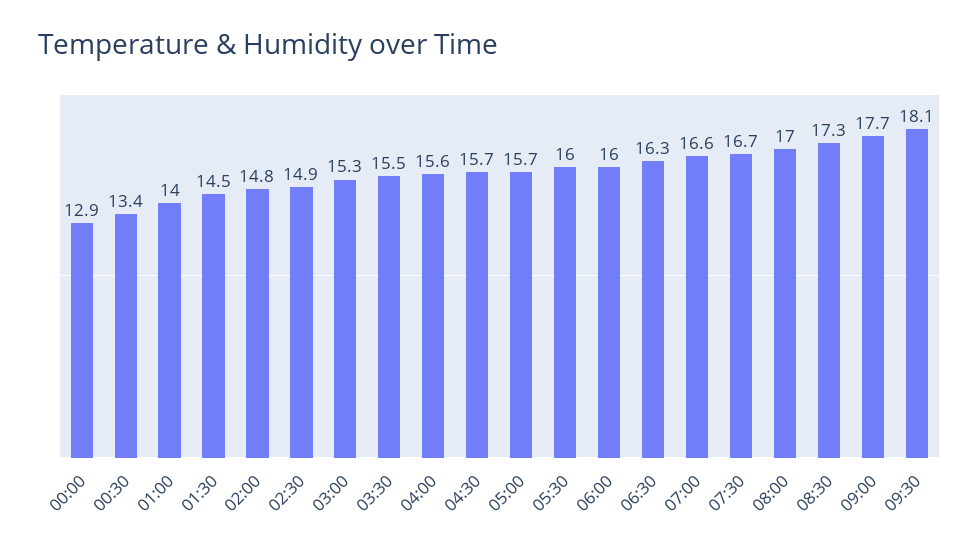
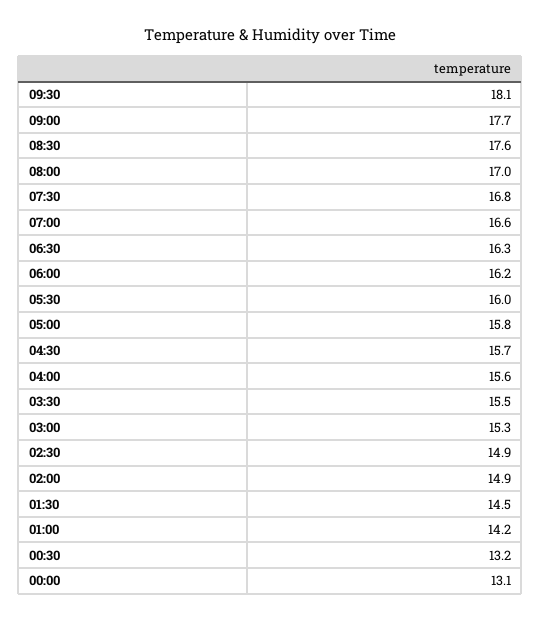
  {
-   "00:00": 12.9,
+   "00:00": 13.1,
-   "00:30": 13.4,
+   "00:30": 13.2,
-   "01:00": 14,
+   "01:00": 14.2,
    "01:30": 14.5,
-   "02:00": 14.8,
+   "02:00": 14.9,
    "02:30": 14.9,
    "03:00": 15.3,
    "03:30": 15.5,
    "04:00": 15.6,
    "04:30": 15.7,
-   "05:00": 15.7,
+   "05:00": 15.8,
    "05:30": 16,
-   "06:00": 16,
+   "06:00": 16.2,
    "06:30": 16.3,
    "07:00": 16.6,
-   "07:30": 16.7,
+   "07:30": 16.8,
    "08:00": 17,
-   "08:30": 17.3,
+   "08:30": 17.6,
    "09:00": 17.7,
    "09:30": 18.1
  }

